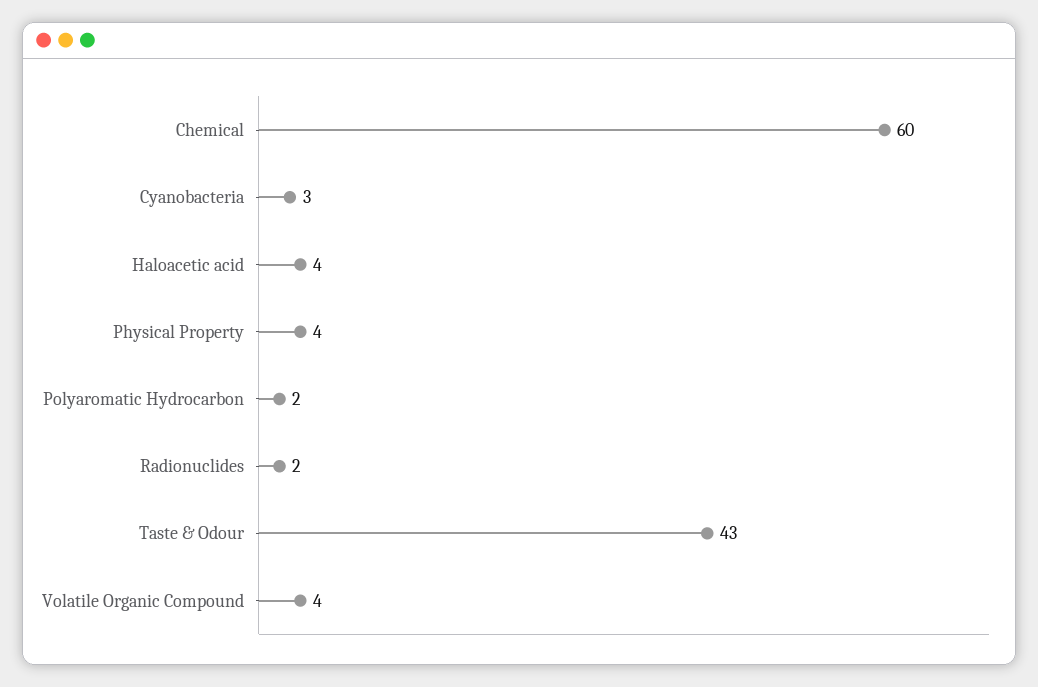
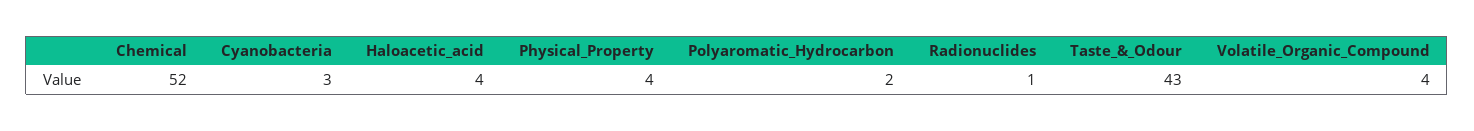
  {
-   "Chemical": 60,
+   "Chemical": 52,
    "Cyanobacteria": 3,
    "Haloacetic acid": 4,
    "Physical Property": 4,
    "Polyaromatic Hydrocarbon": 2,
-   "Radionuclides": 2,
+   "Radionuclides": 1,
    "Taste & Odour": 43,
    "Volatile Organic Compound": 4
  }

